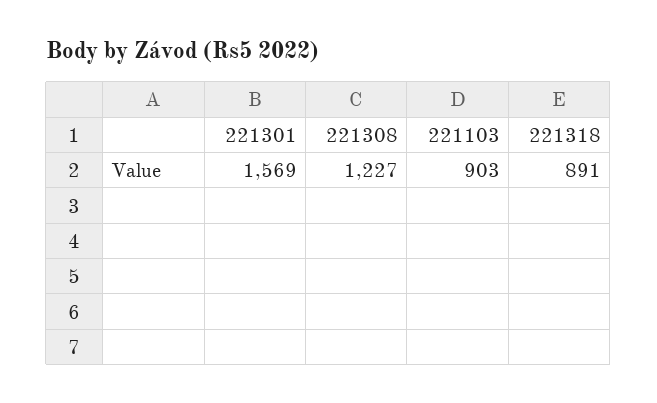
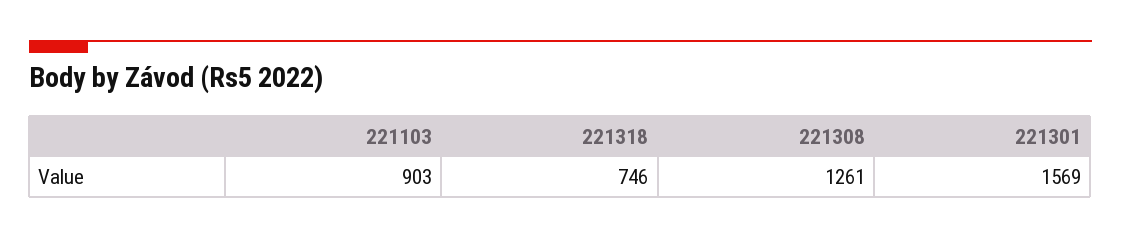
  {
    "221301": 1569,
-   "221308": 1227,
+   "221308": 1261,
    "221103": 903,
-   "221318": 891
+   "221318": 746
  }

